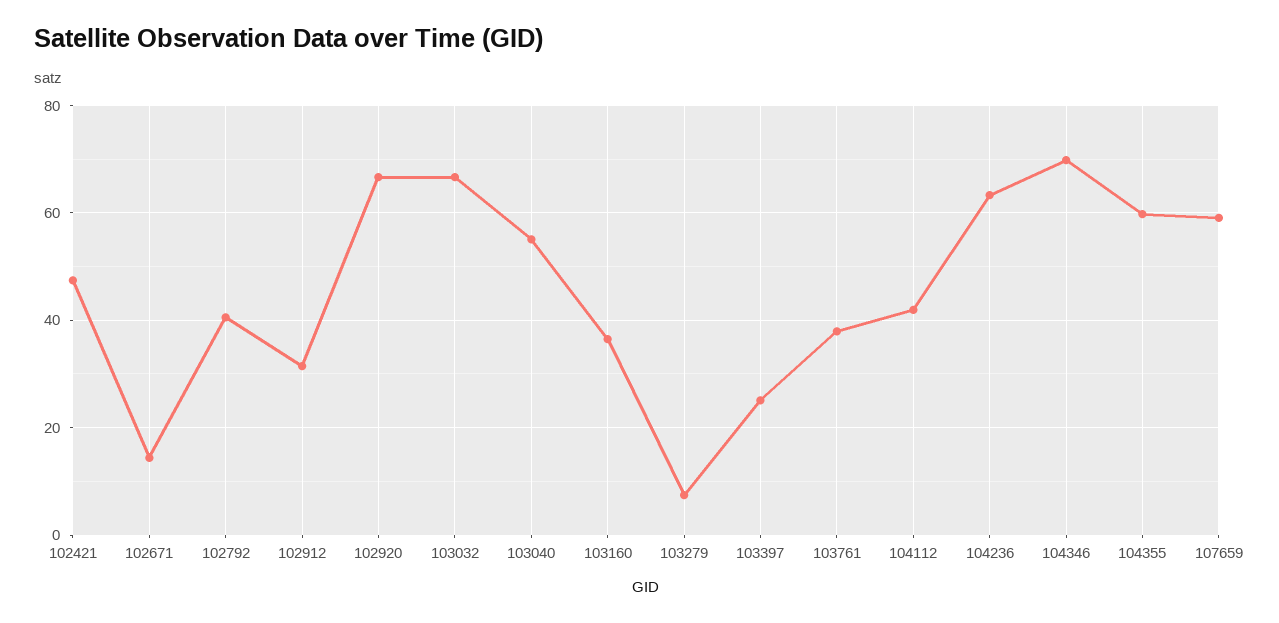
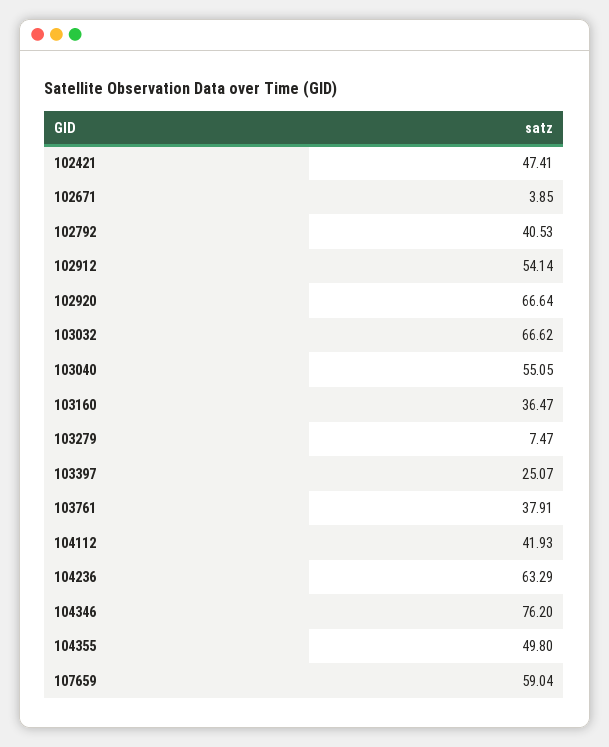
  {
    "102421": 47.41,
-   "102671": 14,
+   "102671": 3.85,
    "102792": 40.53,
-   "102912": 32,
+   "102912": 54.14,
    "102920": 66.64,
    "103032": 66.62,
    "103040": 55.05,
    "103160": 36.47,
    "103279": 7.47,
    "103397": 25.07,
    "103761": 37.91,
    "104112": 41.93,
    "104236": 63.29,
-   "104346": 70,
+   "104346": 76.2,
-   "104355": 60,
+   "104355": 49.8,
    "107659": 59.04
  }

